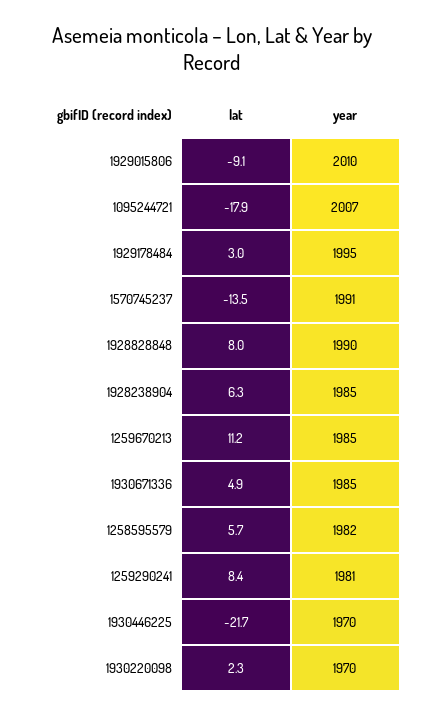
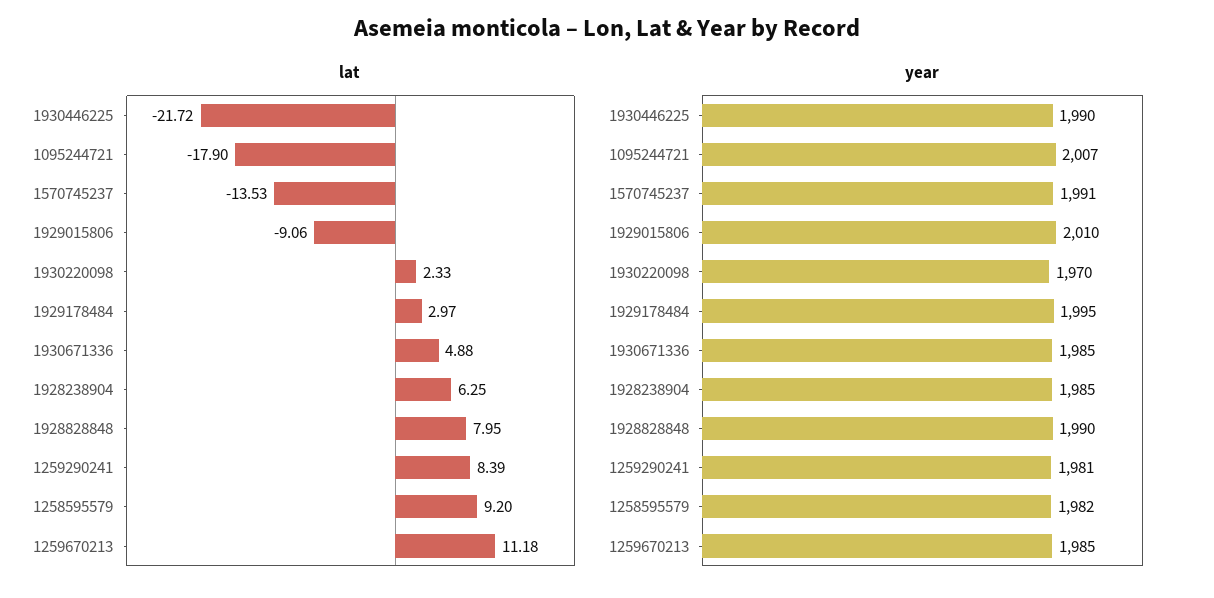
  {
    "lat": {
      "1929015806": -9.06,
      "1095244721": -17.9,
      "1929178484": 2.97,
      "1570745237": -13.53,
      "1928828848": 7.95,
      "1928238904": 6.25,
      "1259670213": 11.18,
      "1930671336": 4.88,
-     "1258595579": 5.7,
+     "1258595579": 9.2,
      "1259290241": 8.39,
      "1930446225": -21.72,
      "1930220098": 2.33
    },
    "year": {
      "1929015806": 2010,
      "1095244721": 2007,
      "1929178484": 1995,
      "1570745237": 1991,
      "1928828848": 1990,
      "1928238904": 1985,
      "1259670213": 1985,
      "1930671336": 1985,
      "1258595579": 1982,
      "1259290241": 1981,
-     "1930446225": 1970,
+     "1930446225": 1990,
      "1930220098": 1970
    }
  }

